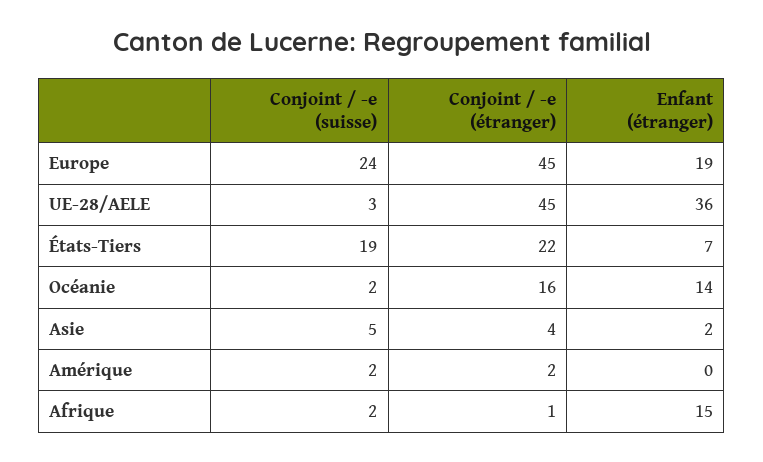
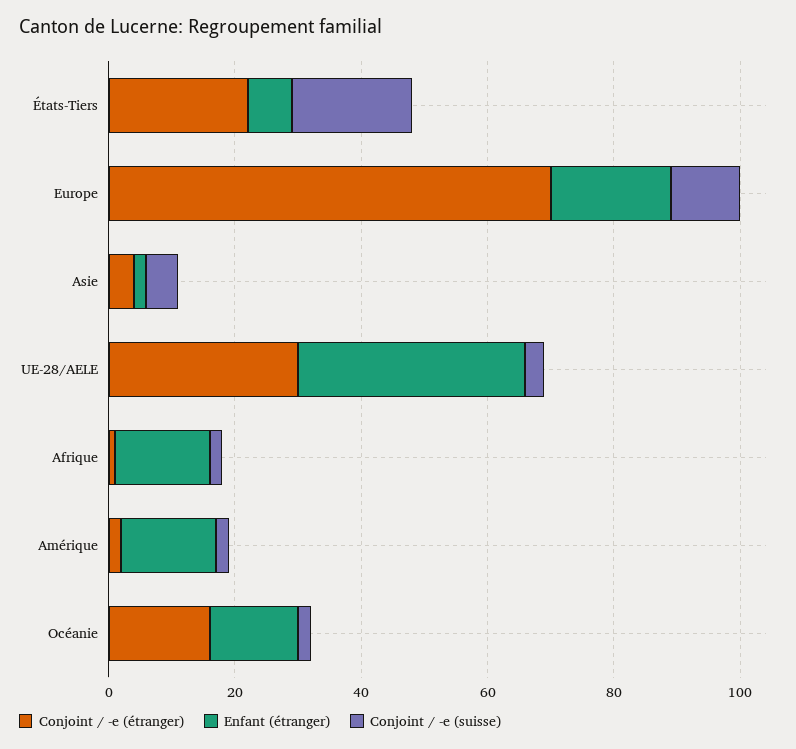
  {
    "Conjoint / -e (suisse)": {
-     "Europe": 24,
+     "Europe": 10,
      "UE-28/AELE": 3,
      "États-Tiers": 19,
      "Océanie": 2,
      "Asie": 5,
      "Amérique": 2,
      "Afrique": 2
    },
    "Conjoint / -e (étranger)": {
-     "Europe": 45,
+     "Europe": 70,
-     "UE-28/AELE": 45,
+     "UE-28/AELE": 30,
      "États-Tiers": 22,
      "Océanie": 16,
      "Asie": 4,
      "Amérique": 2,
      "Afrique": 1
    },
    "Enfant (étranger)": {
      "Europe": 19,
      "UE-28/AELE": 36,
      "États-Tiers": 7,
      "Océanie": 14,
      "Asie": 2,
-     "Amérique": 0,
+     "Amérique": 15,
      "Afrique": 15
    }
  }

